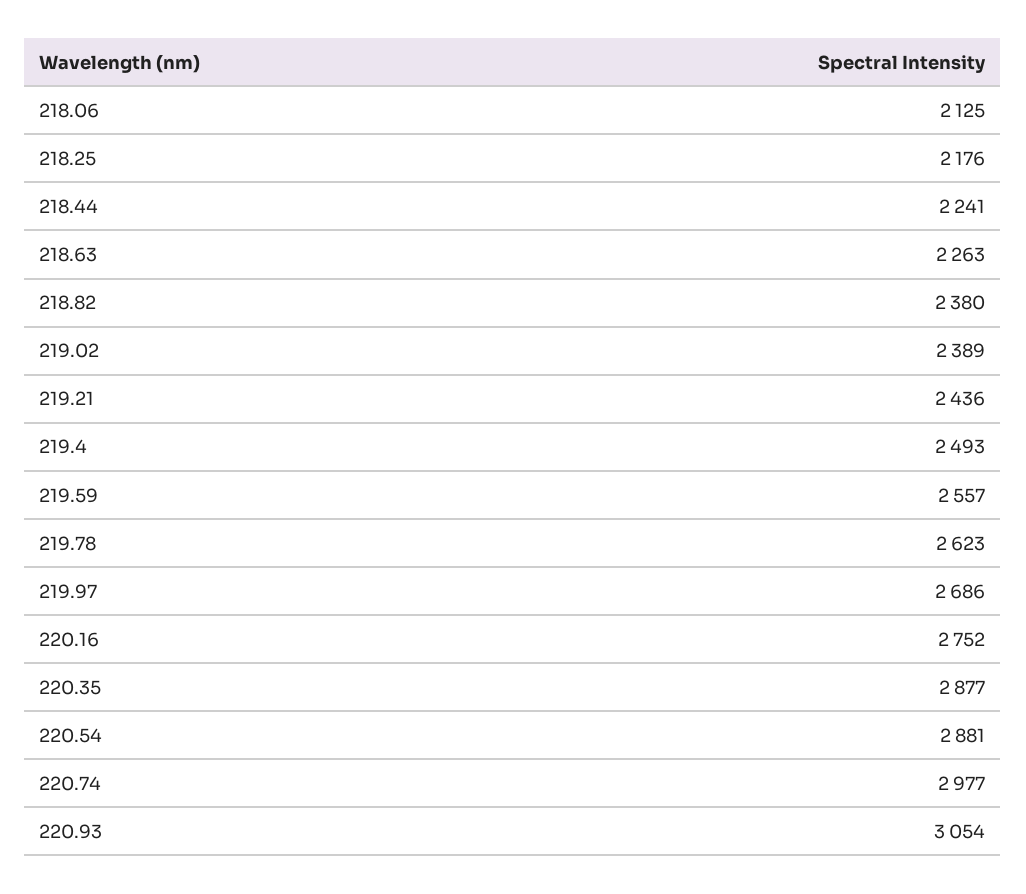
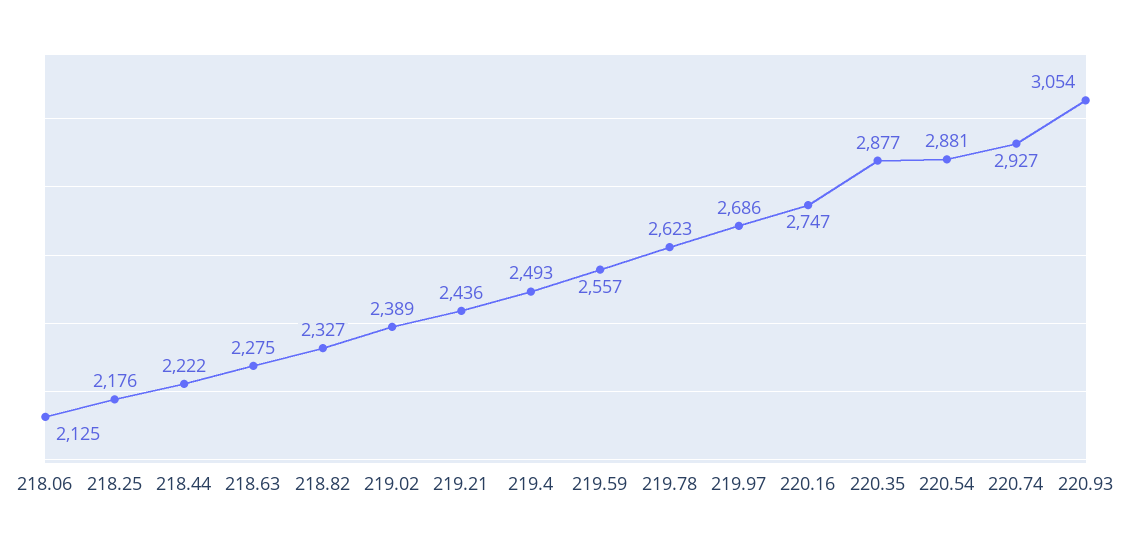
  {
    "218.06": 2125,
    "218.25": 2176,
-   "218.44": 2241,
+   "218.44": 2222,
-   "218.63": 2263,
+   "218.63": 2275,
-   "218.82": 2380,
+   "218.82": 2327,
    "219.02": 2389,
    "219.21": 2436,
    "219.4": 2493,
    "219.59": 2557,
    "219.78": 2623,
    "219.97": 2686,
-   "220.16": 2752,
+   "220.16": 2747,
    "220.35": 2877,
    "220.54": 2881,
-   "220.74": 2977,
+   "220.74": 2927,
    "220.93": 3054
  }

